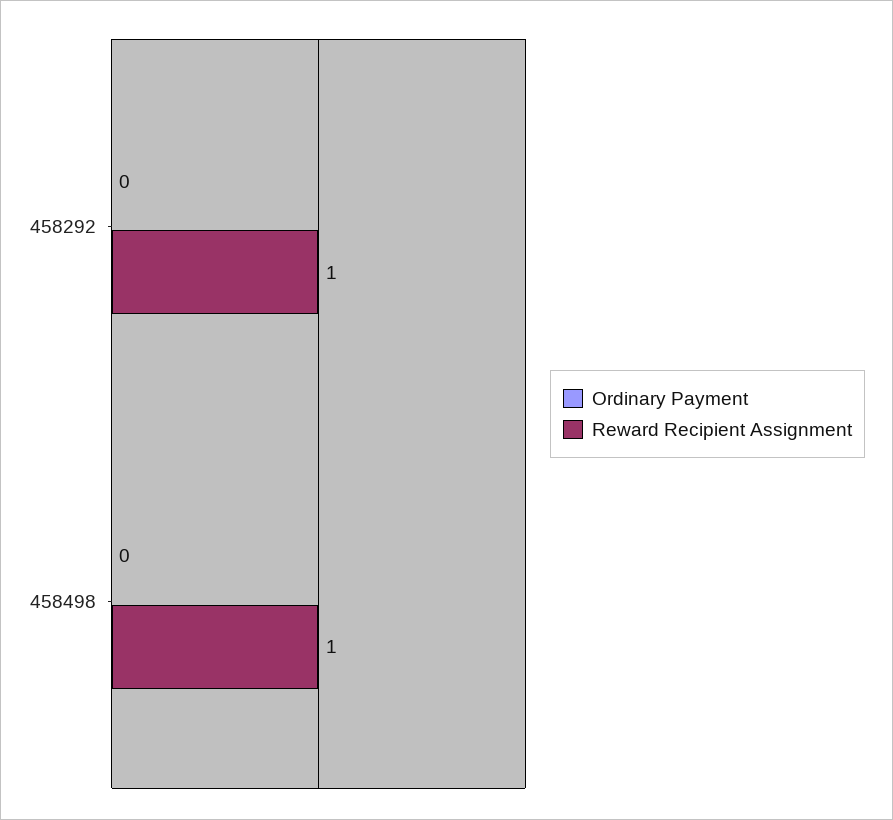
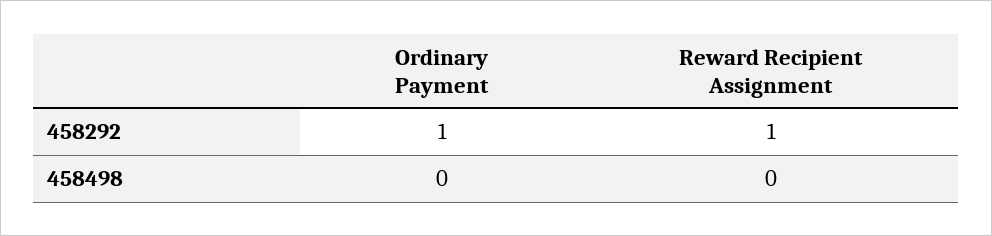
  {
    "Ordinary Payment": {
-     "458292": 0,
+     "458292": 1,
      "458498": 0
    },
    "Reward Recipient Assignment": {
      "458292": 1,
-     "458498": 1
+     "458498": 0
    }
  }

